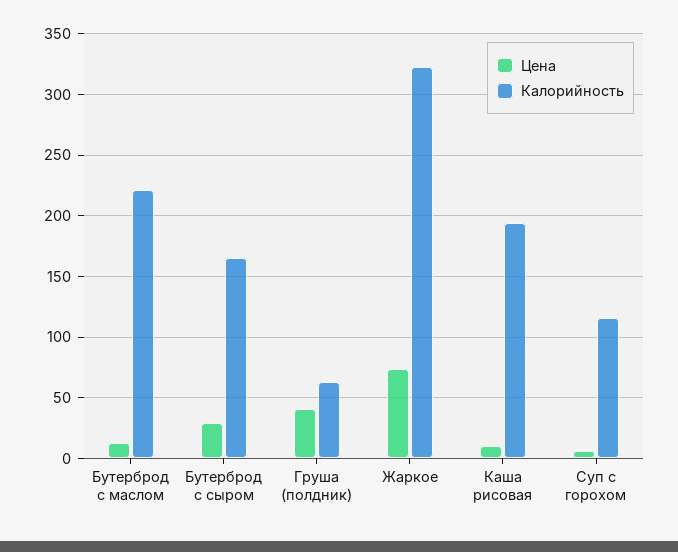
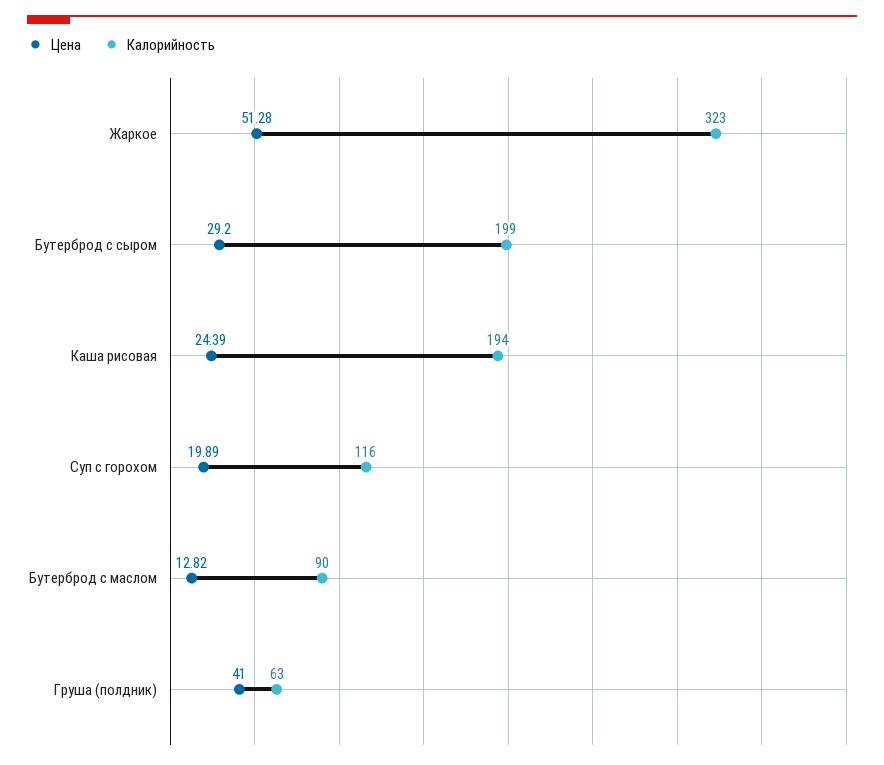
  {
    "Цена": {
      "Бутерброд с маслом": 12.82,
      "Бутерброд с сыром": 29.2,
      "Груша (полдник)": 41,
-     "Жаркое": 75,
+     "Жаркое": 51.28,
-     "Каша рисовая": 10,
+     "Каша рисовая": 24.39,
-     "Суп с горохом": 5
+     "Суп с горохом": 19.89
    },
    "Калорийность": {
-     "Бутерброд с маслом": 220,
+     "Бутерброд с маслом": 90,
-     "Бутерброд с сыром": 165,
+     "Бутерброд с сыром": 199,
      "Груша (полдник)": 63,
      "Жаркое": 323,
      "Каша рисовая": 194,
      "Суп с горохом": 116
    }
  }

